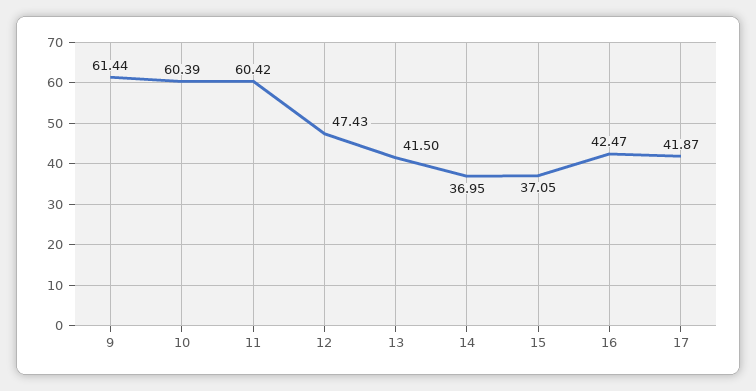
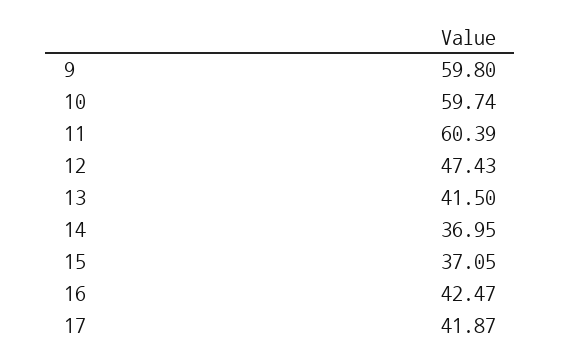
  {
-   "9": 61.44,
+   "9": 59.8,
-   "10": 60.39,
+   "10": 59.74,
-   "11": 60.42,
+   "11": 60.39,
    "12": 47.43,
    "13": 41.5,
    "14": 36.95,
    "15": 37.05,
    "16": 42.47,
    "17": 41.87
  }

